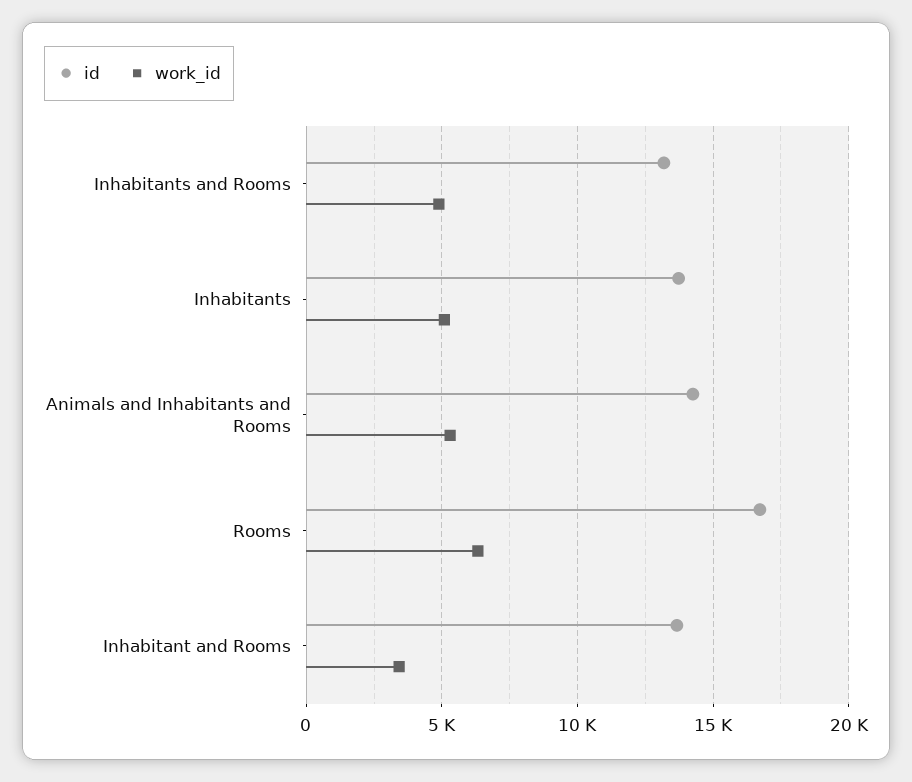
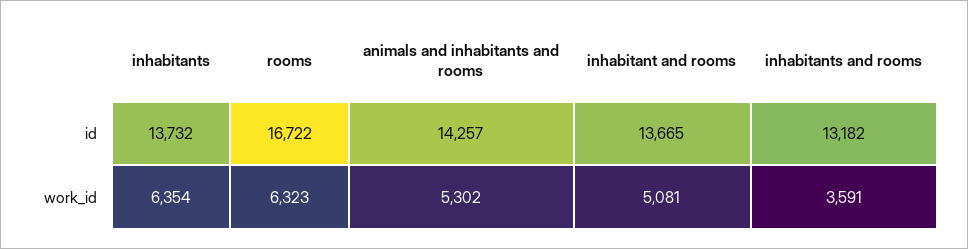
  {
    "id": {
      "Inhabitants and Rooms": 13182,
      "Inhabitants": 13732,
      "Animals and Inhabitants and Rooms": 14257,
      "Rooms": 16722,
      "Inhabitant and Rooms": 13665
    },
    "work_id": {
-     "Inhabitants and Rooms": 5000,
+     "Inhabitants and Rooms": 3591,
-     "Inhabitants": 5000,
+     "Inhabitants": 6354,
      "Animals and Inhabitants and Rooms": 5302,
      "Rooms": 6323,
-     "Inhabitant and Rooms": 3500
+     "Inhabitant and Rooms": 5081
    }
  }

